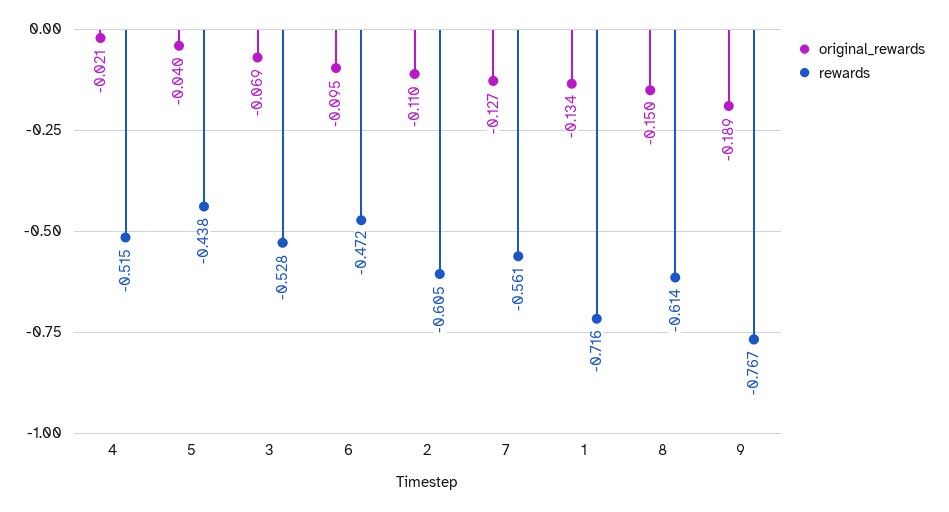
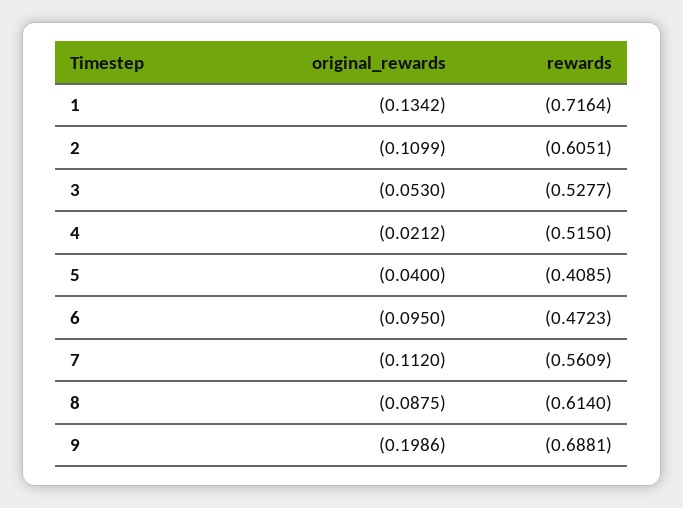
  {
    "original_rewards": {
      "4": -0.0212,
      "5": -0.04,
-     "3": -0.069,
+     "3": -0.053,
      "6": -0.095,
      "2": -0.1099,
-     "7": -0.127,
+     "7": -0.112,
      "1": -0.1342,
-     "8": -0.15,
+     "8": -0.0875,
-     "9": -0.189
+     "9": -0.1986
    },
    "rewards": {
      "4": -0.515,
-     "5": -0.438,
+     "5": -0.4085,
      "3": -0.5277,
      "6": -0.4723,
      "2": -0.6051,
      "7": -0.5609,
      "1": -0.7164,
      "8": -0.614,
-     "9": -0.767
+     "9": -0.6881
    }
  }

